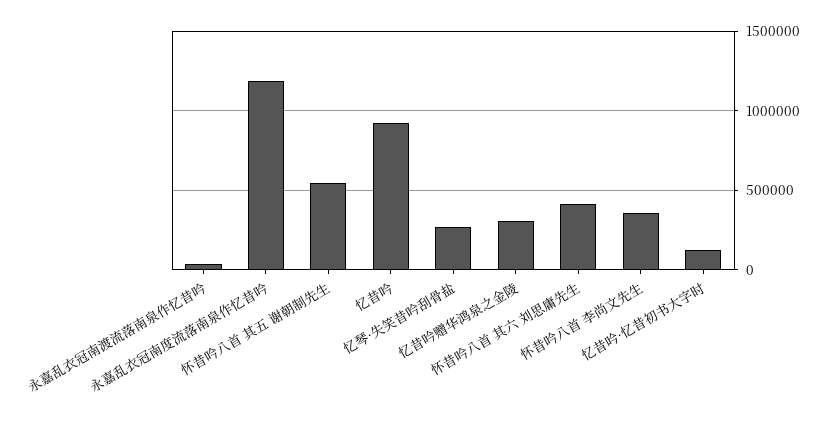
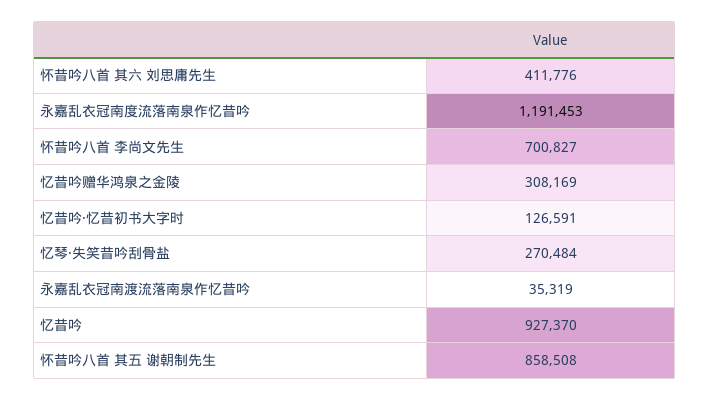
  {
    "永嘉乱衣冠南渡流落南泉作忆昔吟": 35319,
    "永嘉乱衣冠南度流落南泉作忆昔吟": 1191453,
-   "怀昔吟八首 其五 谢朝制先生": 550000,
+   "怀昔吟八首 其五 谢朝制先生": 858508,
    "忆昔吟": 927370,
    "忆琴·失笑昔吟刮骨盐": 270484,
    "忆昔吟赠华鸿泉之金陵": 308169,
    "怀昔吟八首 其六 刘思庸先生": 411776,
-   "怀昔吟八首 李尚文先生": 350000,
+   "怀昔吟八首 李尚文先生": 700827,
    "忆昔吟·忆昔初书大字时": 126591
  }

